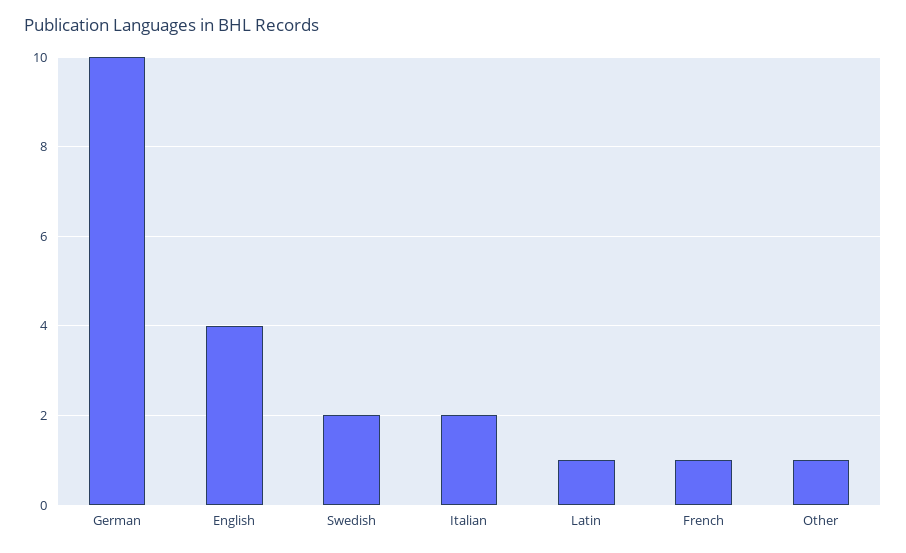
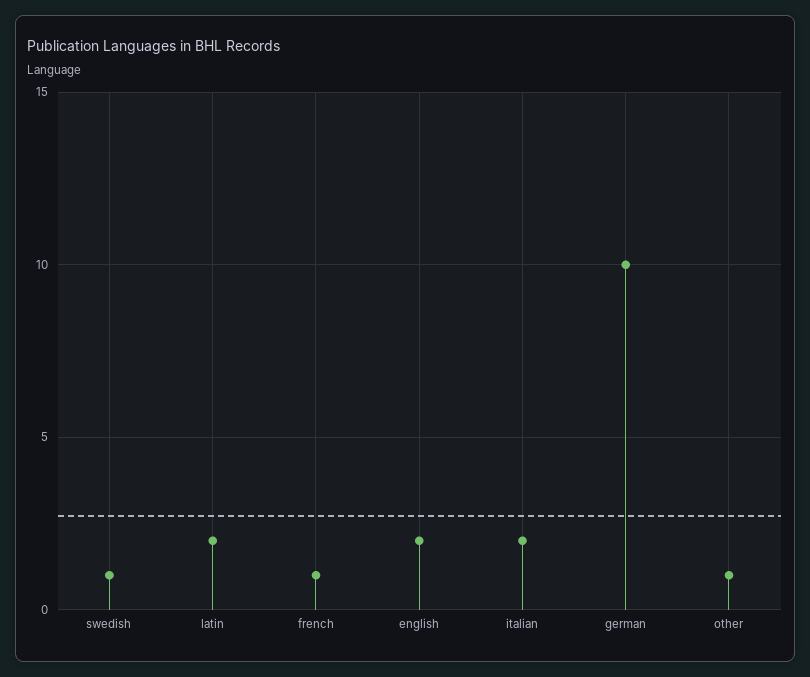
  {
    "German": 10,
-   "English": 4,
+   "English": 2,
-   "Swedish": 2,
+   "Swedish": 1,
    "Italian": 2,
-   "Latin": 1,
+   "Latin": 2,
    "French": 1,
    "Other": 1
  }

